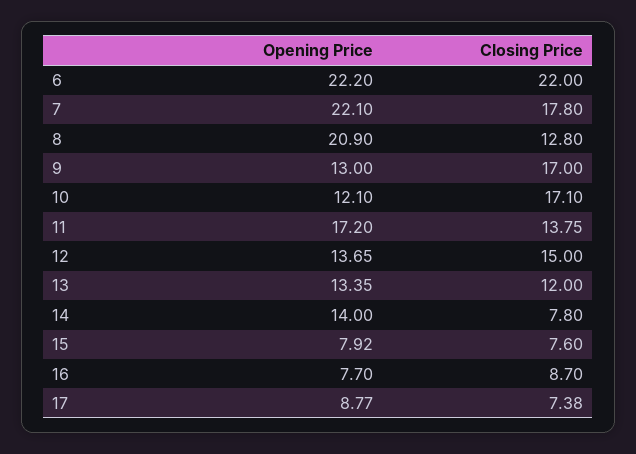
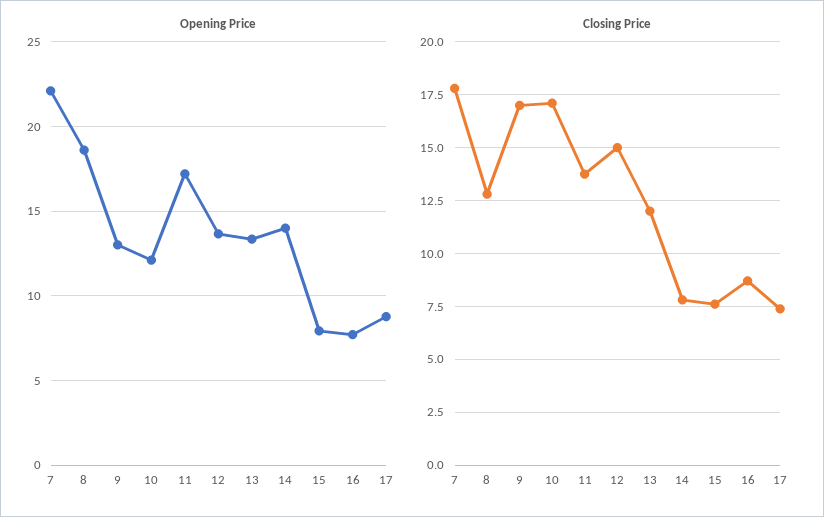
  {
    "Opening Price": {
-     "6": 22.2,
      "7": 22.1,
-     "8": 20.9,
+     "8": 18.5,
      "9": 13,
      "10": 12.1,
      "11": 17.2,
      "12": 13.65,
      "13": 13.35,
      "14": 14,
      "15": 7.92,
      "16": 7.7,
      "17": 8.77
    },
    "Closing Price": {
-     "6": 22,
      "7": 17.8,
      "8": 12.8,
      "9": 17,
      "10": 17.1,
      "11": 13.75,
      "12": 15,
      "13": 12,
      "14": 7.8,
      "15": 7.6,
      "16": 8.7,
      "17": 7.38
    }
  }

